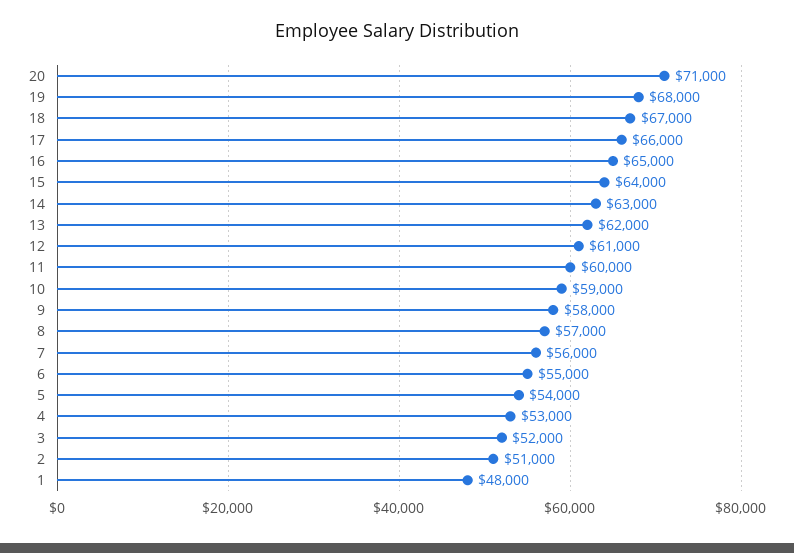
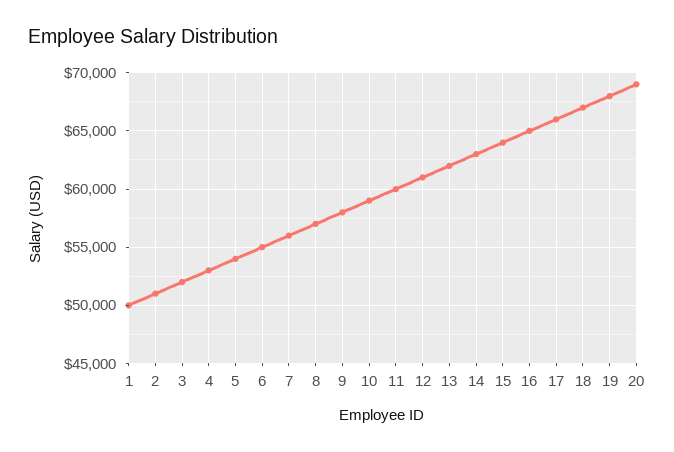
  {
-   "20": 71000,
+   "20": 69000,
    "19": 68000,
    "18": 67000,
    "17": 66000,
    "16": 65000,
    "15": 64000,
    "14": 63000,
    "13": 62000,
    "12": 61000,
    "11": 60000,
    "10": 59000,
    "9": 58000,
    "8": 57000,
    "7": 56000,
    "6": 55000,
    "5": 54000,
    "4": 53000,
    "3": 52000,
    "2": 51000,
-   "1": 48000
+   "1": 50000
  }

